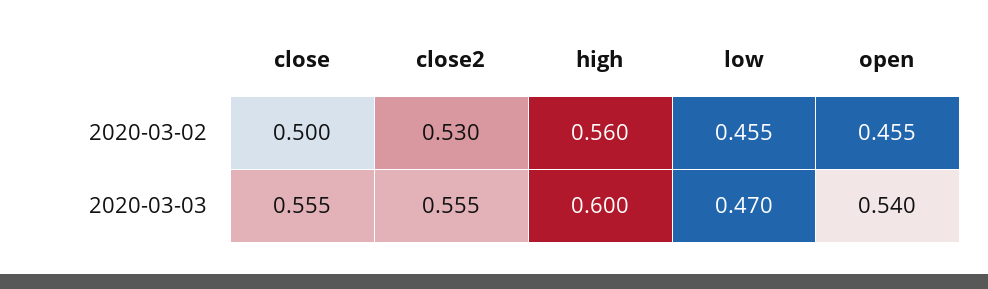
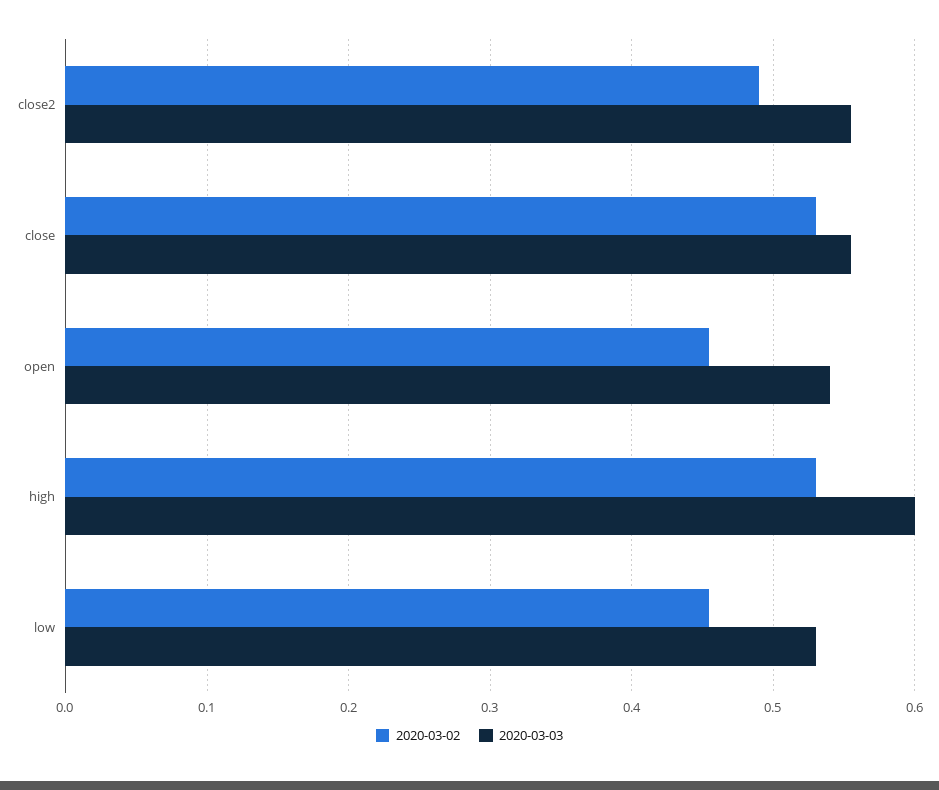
  {
    "2020-03-02": {
-     "close": 0.5,
+     "close": 0.53,
-     "close2": 0.53,
+     "close2": 0.49,
-     "high": 0.56,
+     "high": 0.53,
      "low": 0.455,
      "open": 0.455
    },
    "2020-03-03": {
      "close": 0.555,
      "close2": 0.555,
      "high": 0.6,
-     "low": 0.47,
+     "low": 0.53,
      "open": 0.54
    }
  }

